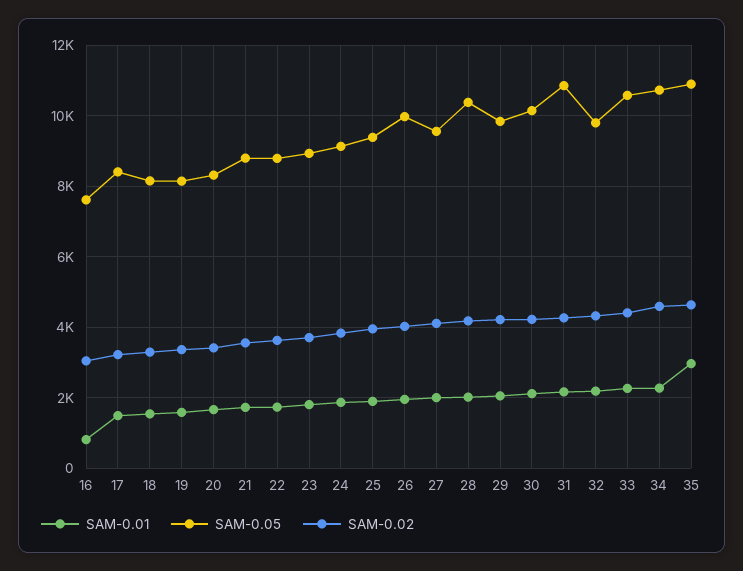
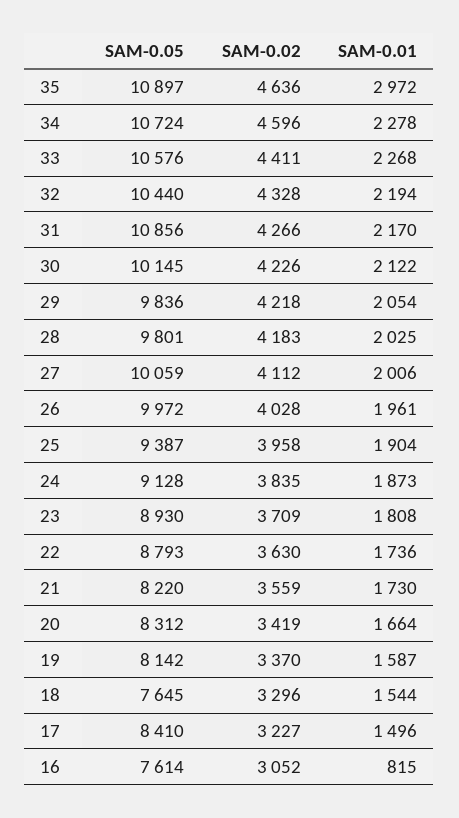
  {
    "SAM-0.01": {
      "16": 815,
      "17": 1496,
      "18": 1544,
      "19": 1587,
      "20": 1664,
      "21": 1730,
      "22": 1736,
      "23": 1808,
      "24": 1873,
      "25": 1904,
      "26": 1961,
      "27": 2006,
      "28": 2025,
      "29": 2054,
      "30": 2122,
      "31": 2170,
      "32": 2194,
      "33": 2268,
      "34": 2278,
      "35": 2972
    },
    "SAM-0.05": {
      "16": 7614,
      "17": 8410,
-     "18": 8200,
+     "18": 7645,
      "19": 8142,
      "20": 8312,
-     "21": 8800,
+     "21": 8220,
      "22": 8793,
      "23": 8930,
      "24": 9128,
      "25": 9387,
      "26": 9972,
-     "27": 9600,
+     "27": 10059,
-     "28": 10400,
+     "28": 9801,
      "29": 9836,
      "30": 10145,
      "31": 10856,
-     "32": 9800,
+     "32": 10440,
      "33": 10576,
      "34": 10724,
      "35": 10897
    },
    "SAM-0.02": {
      "16": 3052,
      "17": 3227,
      "18": 3296,
      "19": 3370,
      "20": 3419,
      "21": 3559,
      "22": 3630,
      "23": 3709,
      "24": 3835,
      "25": 3958,
      "26": 4028,
      "27": 4112,
      "28": 4183,
      "29": 4218,
      "30": 4226,
      "31": 4266,
      "32": 4328,
      "33": 4411,
      "34": 4596,
      "35": 4636
    }
  }

